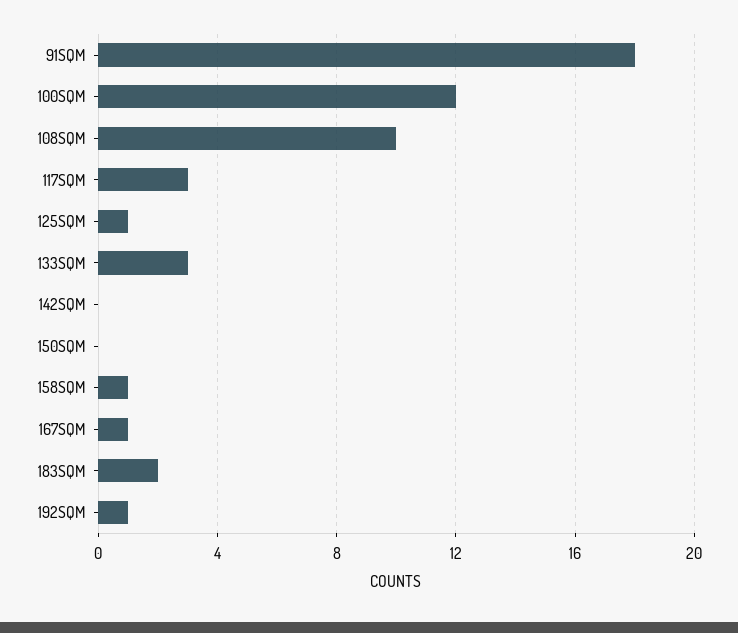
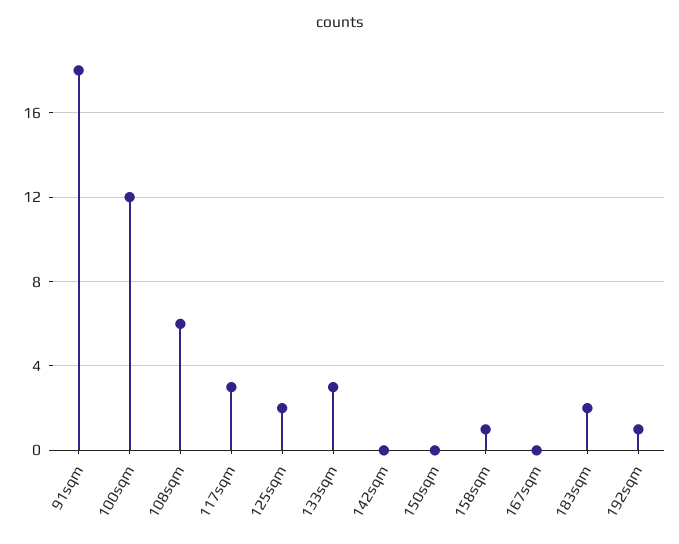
  {
    "91SQM": 18,
    "100SQM": 12,
-   "108SQM": 10,
+   "108SQM": 6,
    "117SQM": 3,
-   "125SQM": 1,
+   "125SQM": 2,
    "133SQM": 3,
    "142SQM": 0,
    "150SQM": 0,
    "158SQM": 1,
-   "167SQM": 1,
+   "167SQM": 0,
    "183SQM": 2,
    "192SQM": 1
  }

